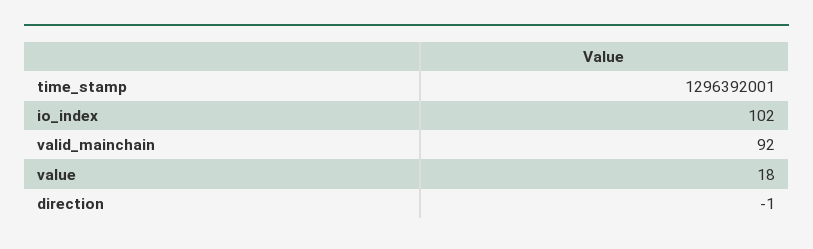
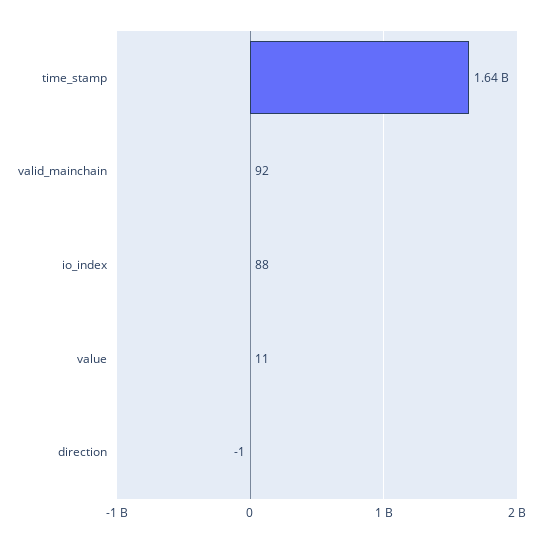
  {
-   "time_stamp": 1296392001,
+   "time_stamp": 1640000000,
-   "io_index": 102,
+   "io_index": 88,
    "valid_mainchain": 92,
-   "value": 18,
+   "value": 11,
    "direction": -1
  }

